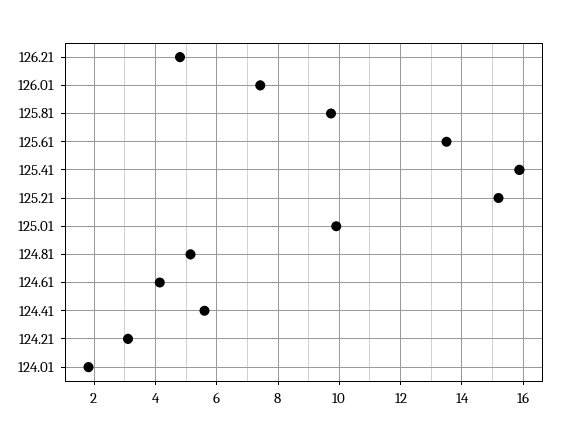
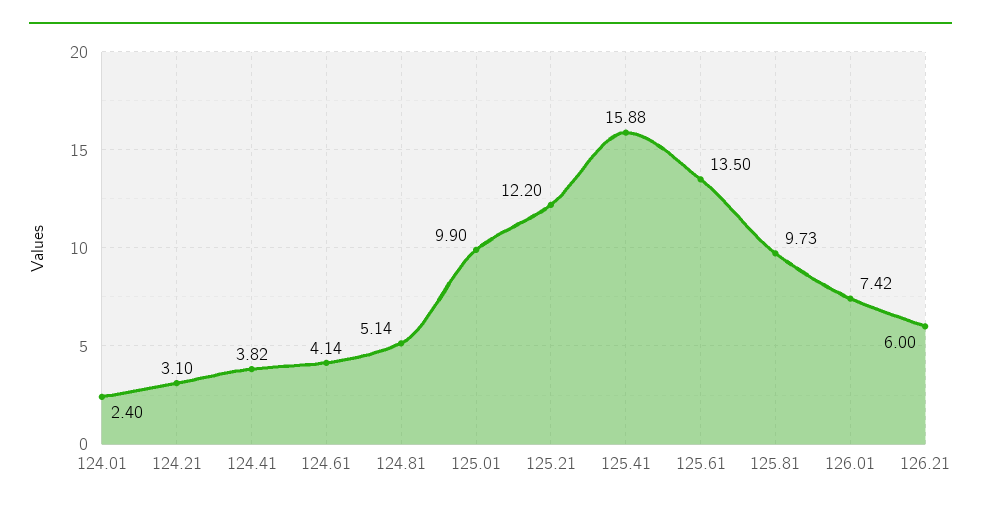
  {
-   "126.21": 4.8,
+   "126.21": 6,
    "126.01": 7.42,
    "125.81": 9.73,
    "125.61": 13.5,
    "125.41": 15.88,
-   "125.21": 15.2,
+   "125.21": 12.2,
    "125.01": 9.9,
    "124.81": 5.14,
    "124.61": 4.14,
-   "124.41": 5.6,
+   "124.41": 3.82,
    "124.21": 3.1,
-   "124.01": 1.8
+   "124.01": 2.4
  }

